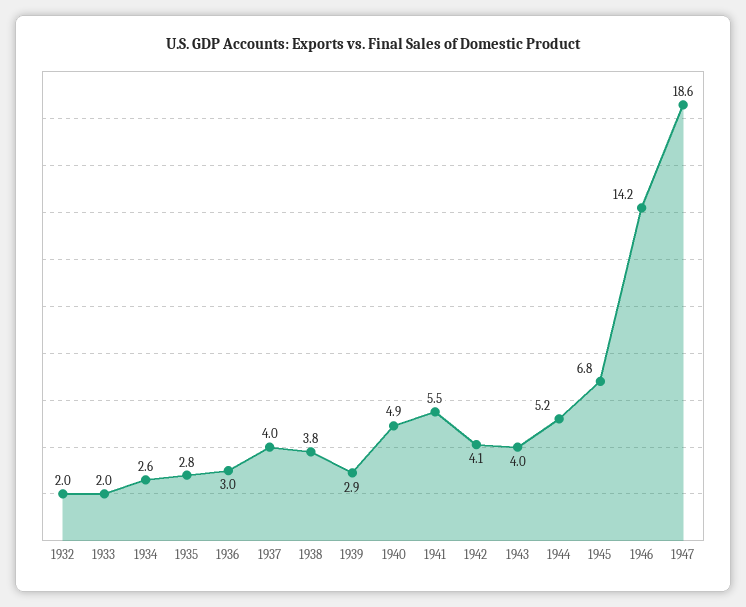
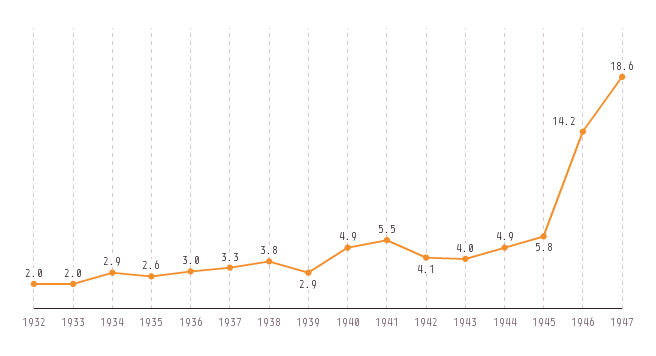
  {
    "1932": 2,
    "1933": 2,
-   "1934": 2.6,
+   "1934": 2.9,
-   "1935": 2.8,
+   "1935": 2.6,
    "1936": 3,
-   "1937": 4,
+   "1937": 3.3,
    "1938": 3.8,
    "1939": 2.9,
    "1940": 4.9,
    "1941": 5.5,
    "1942": 4.1,
    "1943": 4,
-   "1944": 5.2,
+   "1944": 4.9,
-   "1945": 6.8,
+   "1945": 5.8,
    "1946": 14.2,
    "1947": 18.6
  }

